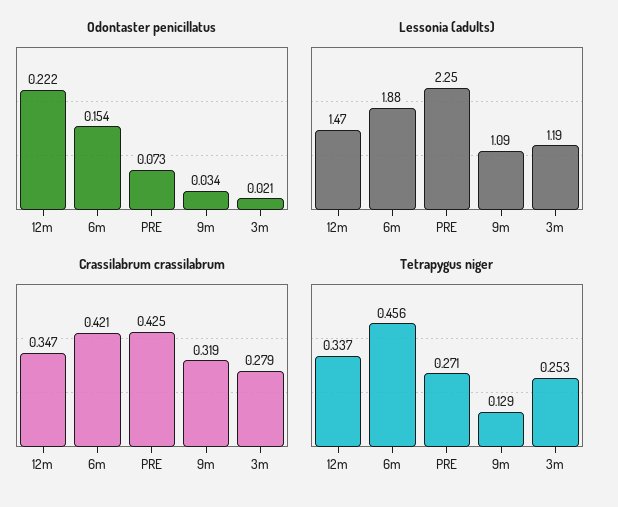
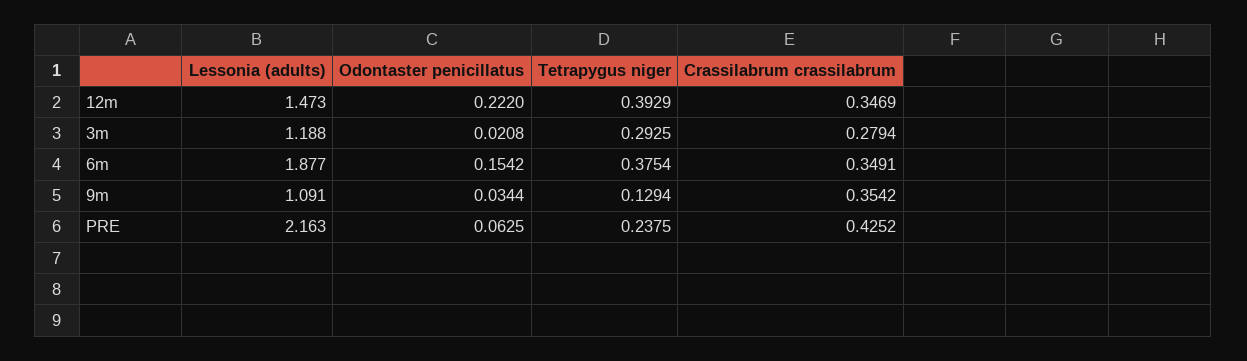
  {
    "Odontaster penicillatus": {
      "12m": 0.222,
      "6m": 0.1542,
-     "PRE": 0.073,
+     "PRE": 0.0625,
      "9m": 0.0344,
      "3m": 0.0208
    },
    "Lessonia (adults)": {
      "12m": 1.473,
      "6m": 1.877,
-     "PRE": 2.25,
+     "PRE": 2.163,
      "9m": 1.091,
      "3m": 1.188
    },
    "Crassilabrum crassilabrum": {
      "12m": 0.3469,
-     "6m": 0.421,
+     "6m": 0.3491,
      "PRE": 0.4252,
-     "9m": 0.319,
+     "9m": 0.3542,
      "3m": 0.2794
    },
    "Tetrapygus niger": {
-     "12m": 0.337,
+     "12m": 0.3929,
-     "6m": 0.456,
+     "6m": 0.3754,
-     "PRE": 0.271,
+     "PRE": 0.2375,
      "9m": 0.1294,
-     "3m": 0.253
+     "3m": 0.2925
    }
  }

